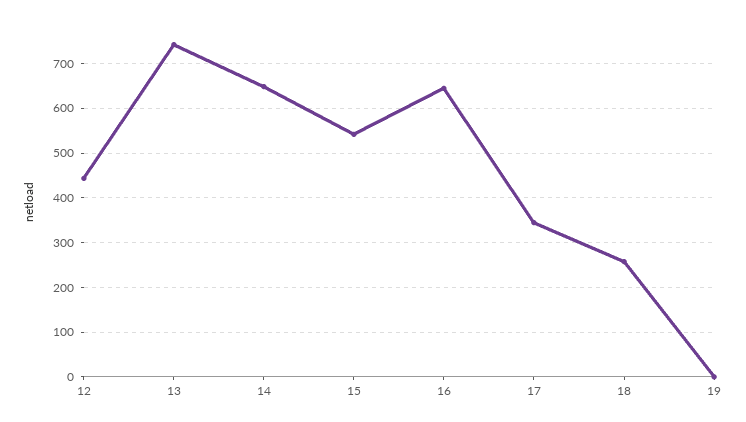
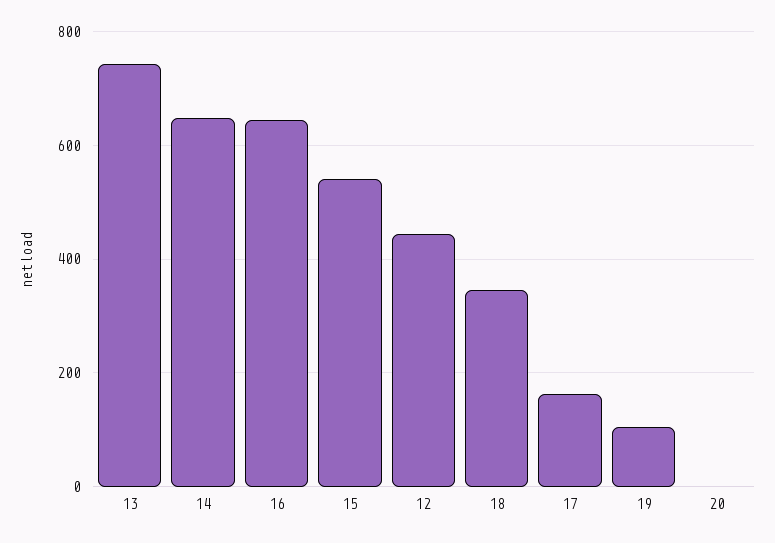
  {
    "12": 440,
    "13": 740,
    "14": 640,
    "15": 540,
    "16": 640,
-   "17": 340,
+   "17": 160,
-   "18": 260,
+   "18": 340,
-   "19": 0
+   "19": 100,
+   "20": 0
  }

